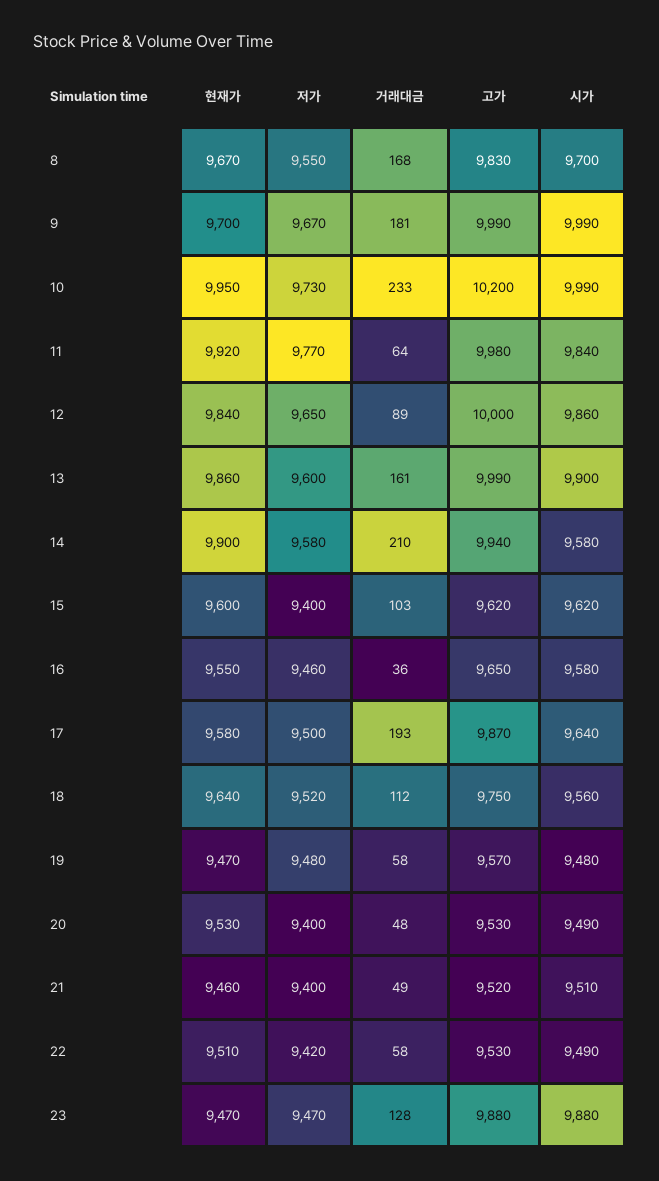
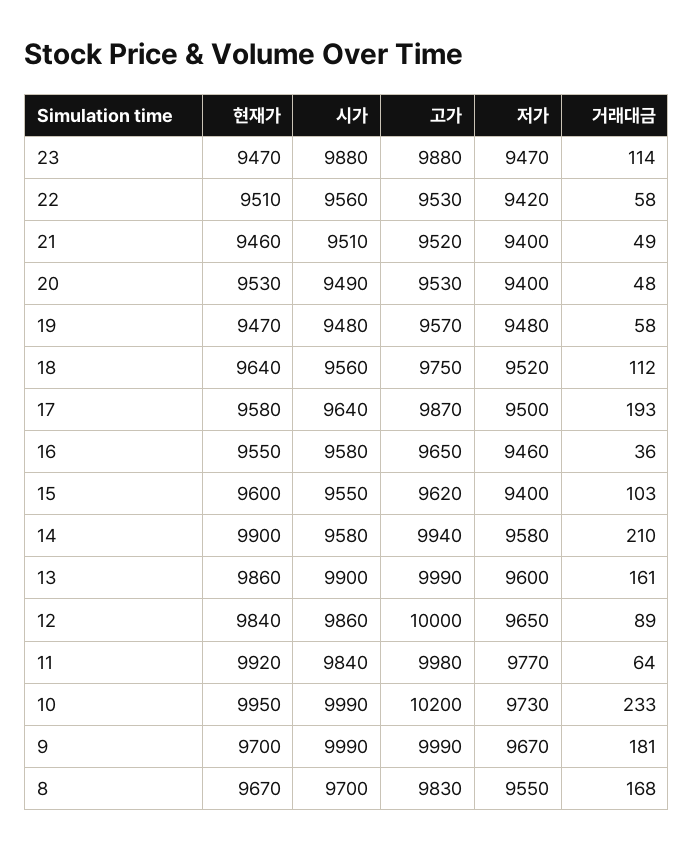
  {
    "현재가": {
      "8": 9670,
      "9": 9700,
      "10": 9950,
      "11": 9920,
      "12": 9840,
      "13": 9860,
      "14": 9900,
      "15": 9600,
      "16": 9550,
      "17": 9580,
      "18": 9640,
      "19": 9470,
      "20": 9530,
      "21": 9460,
      "22": 9510,
      "23": 9470
    },
    "저가": {
      "8": 9550,
      "9": 9670,
      "10": 9730,
      "11": 9770,
      "12": 9650,
      "13": 9600,
      "14": 9580,
      "15": 9400,
      "16": 9460,
      "17": 9500,
      "18": 9520,
      "19": 9480,
      "20": 9400,
      "21": 9400,
      "22": 9420,
      "23": 9470
    },
    "거래대금": {
      "8": 168,
      "9": 181,
      "10": 233,
      "11": 64,
      "12": 89,
      "13": 161,
      "14": 210,
      "15": 103,
      "16": 36,
      "17": 193,
      "18": 112,
      "19": 58,
      "20": 48,
      "21": 49,
      "22": 58,
-     "23": 128
+     "23": 114
    },
    "고가": {
      "8": 9830,
      "9": 9990,
      "10": 10200,
      "11": 9980,
      "12": 10000,
      "13": 9990,
      "14": 9940,
      "15": 9620,
      "16": 9650,
      "17": 9870,
      "18": 9750,
      "19": 9570,
      "20": 9530,
      "21": 9520,
      "22": 9530,
      "23": 9880
    },
    "시가": {
      "8": 9700,
      "9": 9990,
      "10": 9990,
      "11": 9840,
      "12": 9860,
      "13": 9900,
      "14": 9580,
-     "15": 9620,
+     "15": 9550,
      "16": 9580,
      "17": 9640,
      "18": 9560,
      "19": 9480,
      "20": 9490,
      "21": 9510,
-     "22": 9490,
+     "22": 9560,
      "23": 9880
    }
  }

